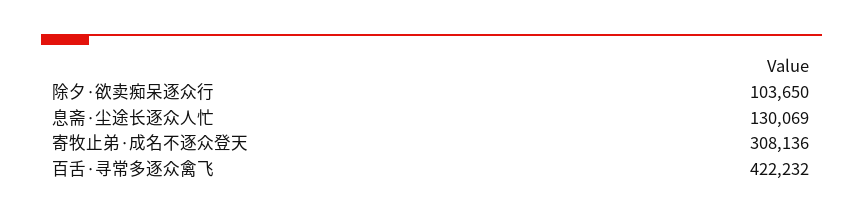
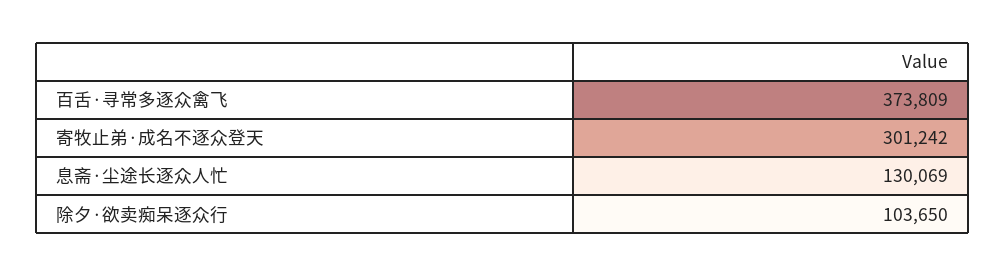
  {
    "除夕·欲卖痴呆逐众行": 103650,
    "息斋·尘途长逐众人忙": 130069,
-   "寄牧止弟·成名不逐众登天": 308136,
+   "寄牧止弟·成名不逐众登天": 301242,
-   "百舌·寻常多逐众禽飞": 422232
+   "百舌·寻常多逐众禽飞": 373809
  }

